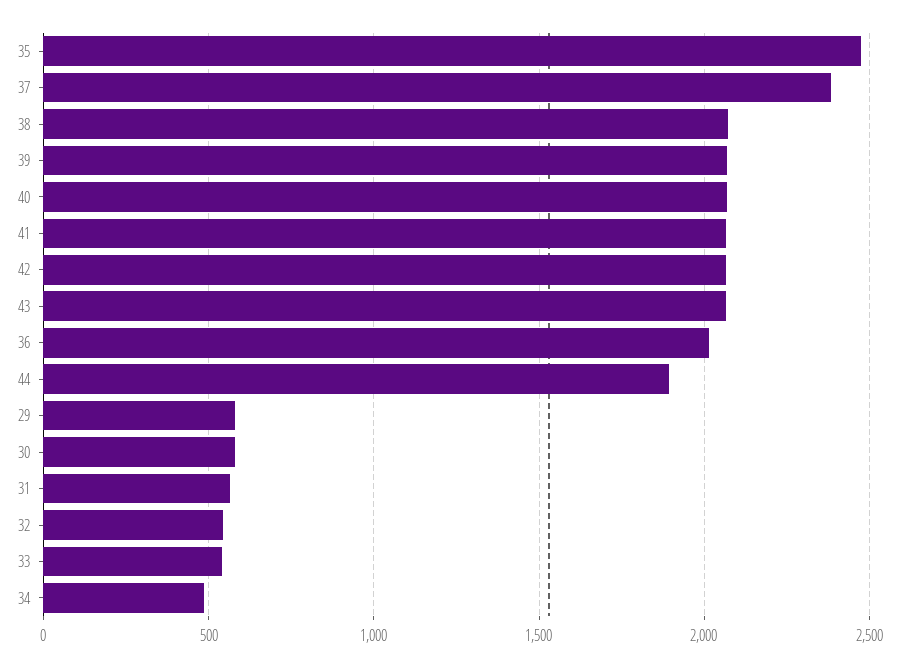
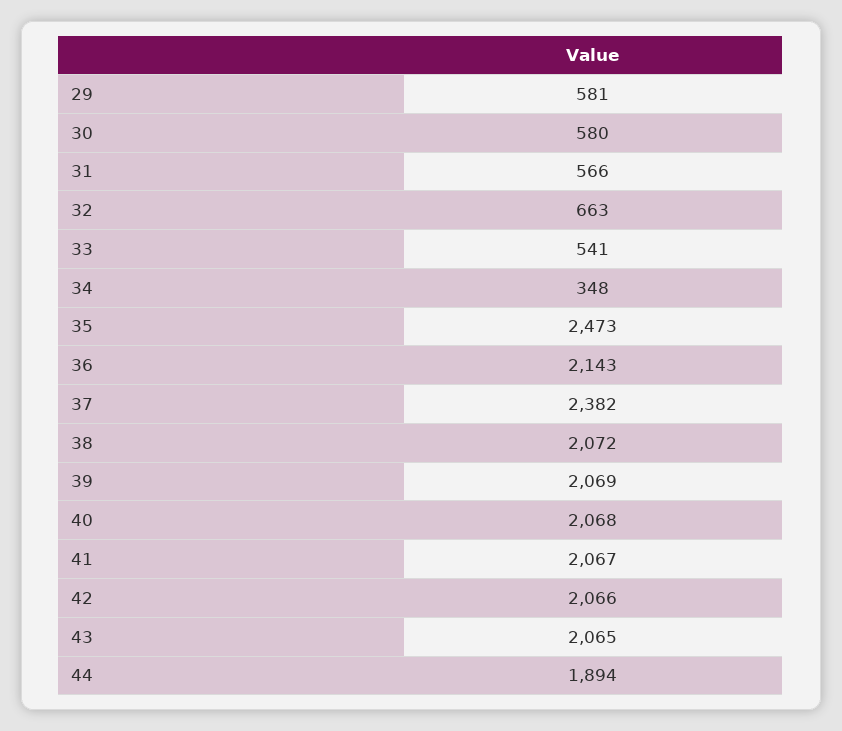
  {
    "35": 2473,
    "37": 2382,
    "38": 2072,
    "39": 2069,
    "40": 2068,
    "41": 2067,
    "42": 2066,
    "43": 2065,
-   "36": 2000,
+   "36": 2143,
    "44": 1894,
    "29": 581,
    "30": 580,
    "31": 566,
-   "32": 550,
+   "32": 663,
    "33": 541,
-   "34": 500
+   "34": 348
  }

